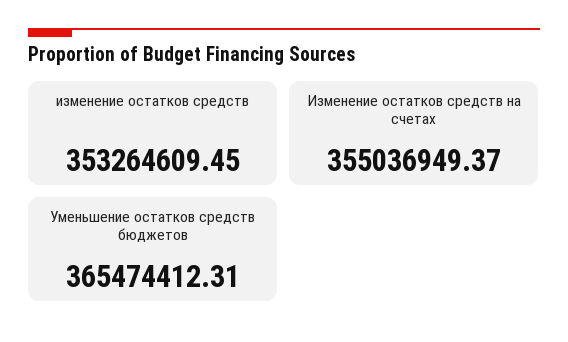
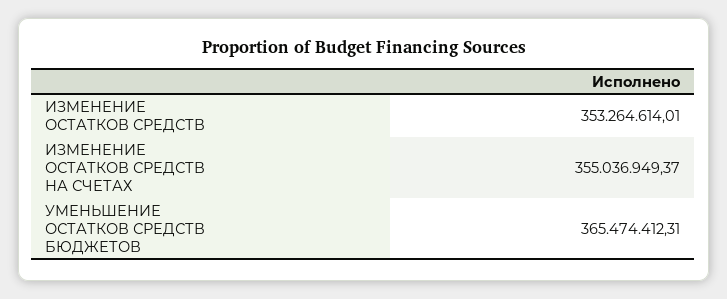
  {
-   "изменение остатков средств": 353264609.45,
+   "изменение остатков средств": 353264614.01,
    "Изменение остатков средств на счетах": 355036949.37,
    "Уменьшение остатков средств бюджетов": 365474412.31
  }

